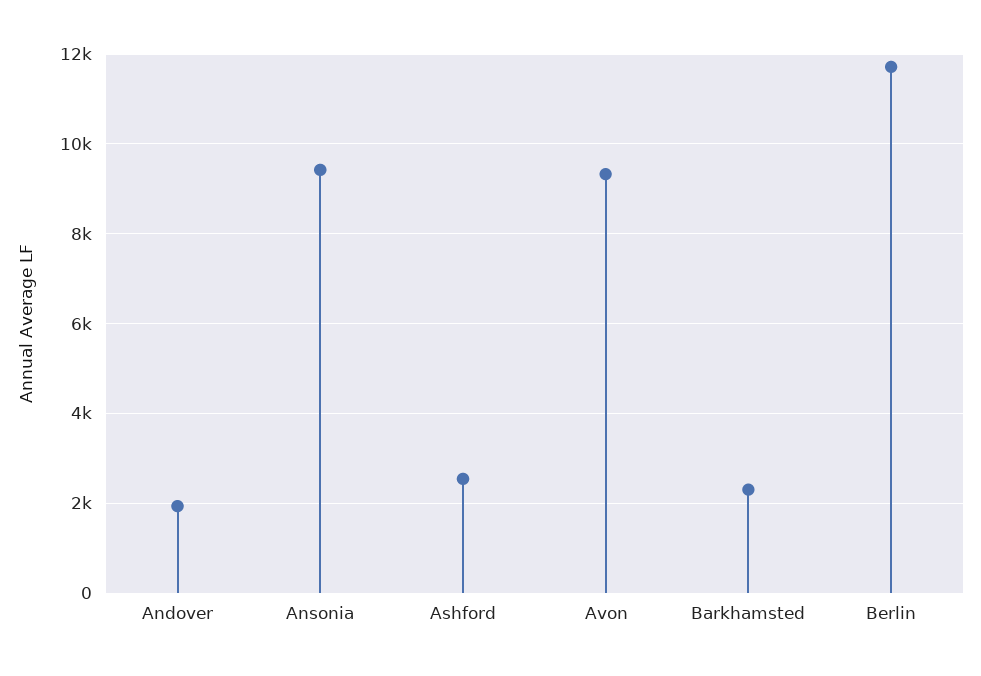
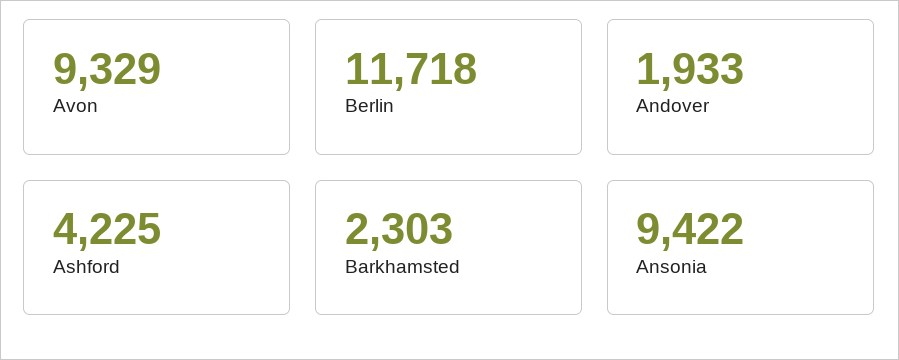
  {
    "Andover": 1933,
    "Ansonia": 9422,
-   "Ashford": 2600,
+   "Ashford": 4225,
    "Avon": 9329,
    "Barkhamsted": 2303,
    "Berlin": 11718
  }

